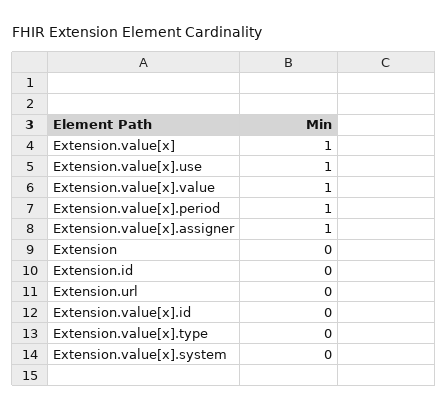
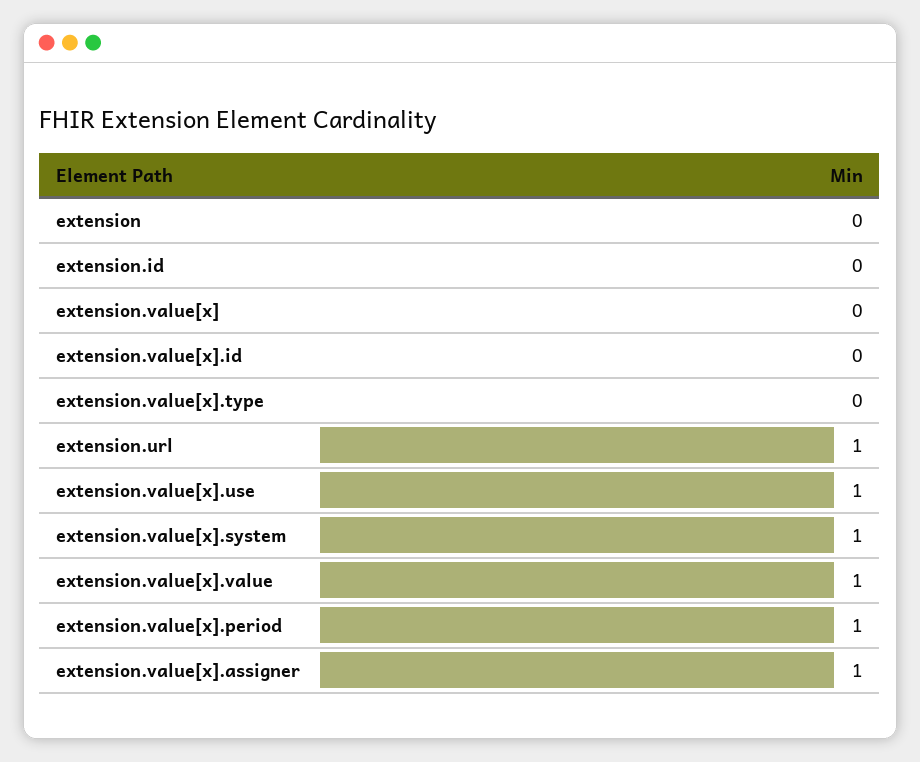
  {
-   "Extension.value[x]": 1,
+   "Extension.value[x]": 0,
    "Extension.value[x].use": 1,
    "Extension.value[x].value": 1,
    "Extension.value[x].period": 1,
    "Extension.value[x].assigner": 1,
    "Extension": 0,
    "Extension.id": 0,
-   "Extension.url": 0,
+   "Extension.url": 1,
    "Extension.value[x].id": 0,
    "Extension.value[x].type": 0,
-   "Extension.value[x].system": 0
+   "Extension.value[x].system": 1
  }

